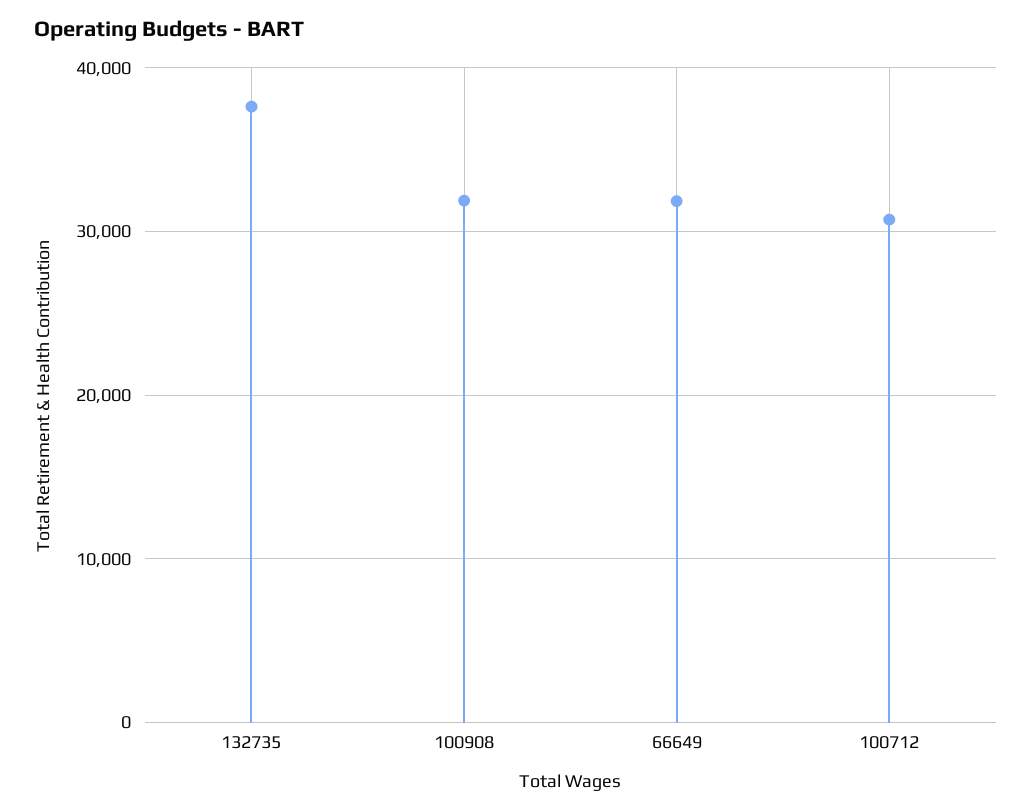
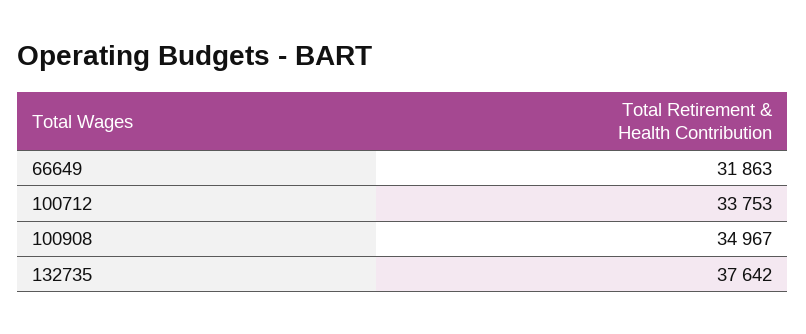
  {
    "132735": 37642,
-   "100908": 32000,
+   "100908": 34967,
    "66649": 31863,
-   "100712": 31000
+   "100712": 33753
  }

